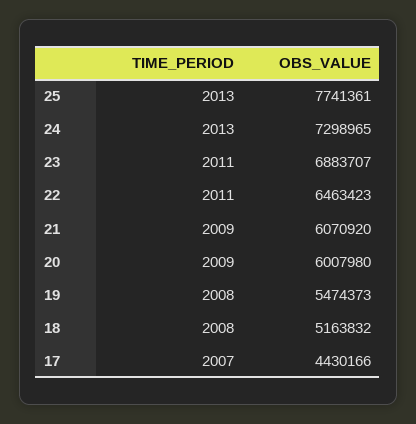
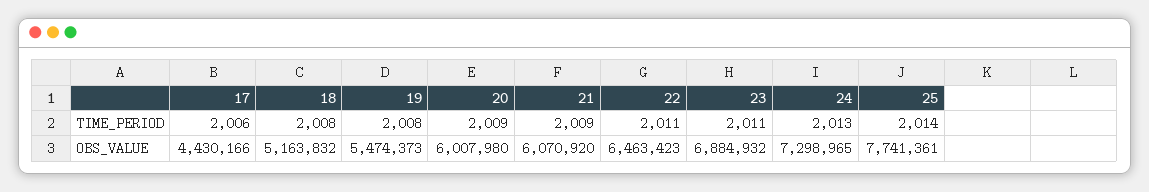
  {
    "TIME_PERIOD": {
-     "25": 2013,
+     "25": 2014,
      "24": 2013,
      "23": 2011,
      "22": 2011,
      "21": 2009,
      "20": 2009,
      "19": 2008,
      "18": 2008,
-     "17": 2007
+     "17": 2006
    },
    "OBS_VALUE": {
      "25": 7741361,
      "24": 7298965,
-     "23": 6883707,
+     "23": 6884932,
      "22": 6463423,
      "21": 6070920,
      "20": 6007980,
      "19": 5474373,
      "18": 5163832,
      "17": 4430166
    }
  }

